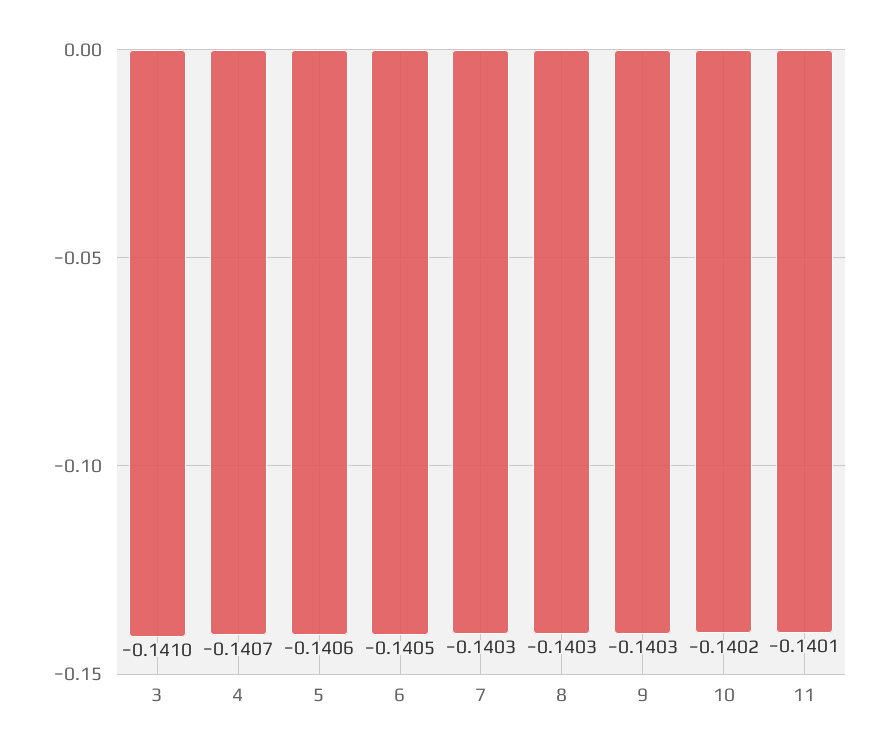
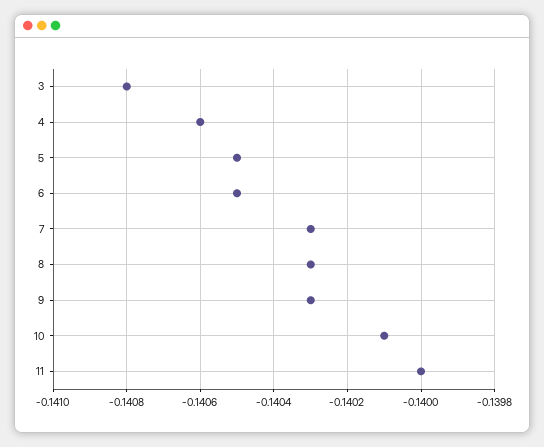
  {
-   "3": -0.141,
+   "3": -0.1408,
-   "4": -0.1407,
+   "4": -0.1406,
-   "5": -0.1406,
+   "5": -0.1405,
    "6": -0.1405,
    "7": -0.1403,
    "8": -0.1403,
    "9": -0.1403,
-   "10": -0.1402,
+   "10": -0.1401,
-   "11": -0.1401
+   "11": -0.14
  }

